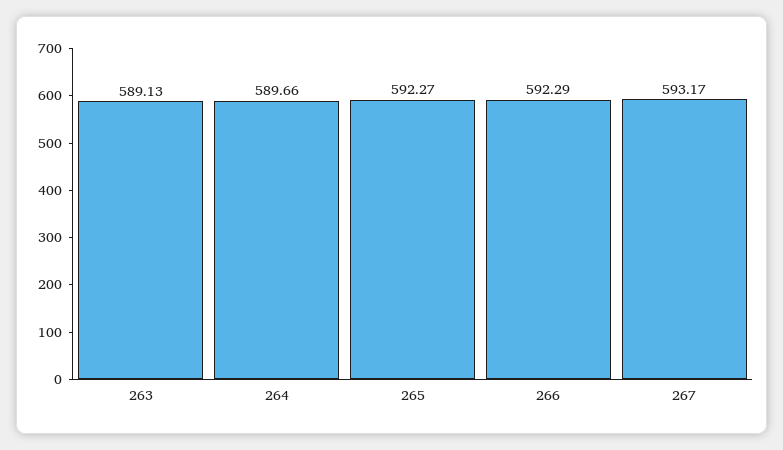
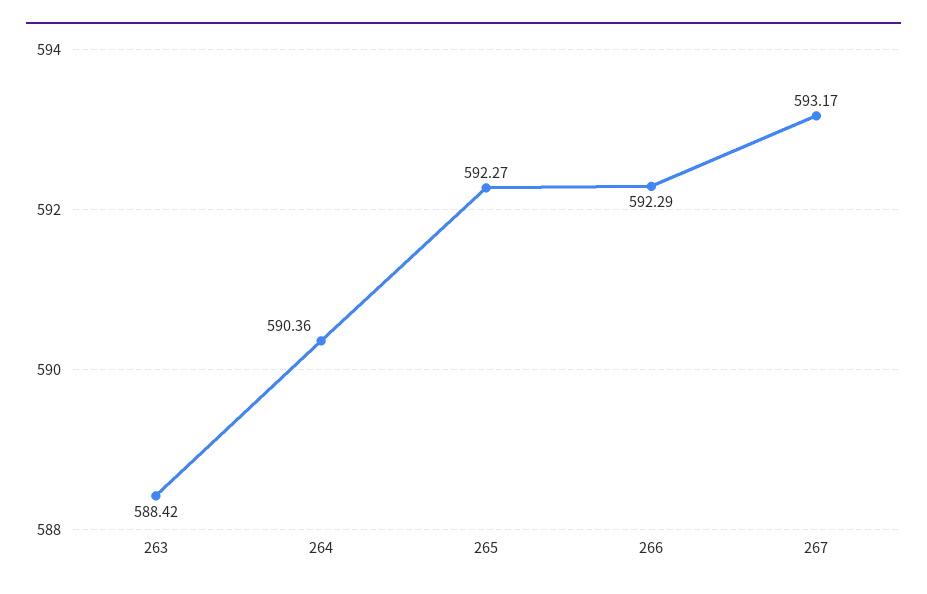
  {
-   "263": 589.13,
+   "263": 588.42,
-   "264": 589.66,
+   "264": 590.36,
    "265": 592.27,
    "266": 592.29,
    "267": 593.17
  }

